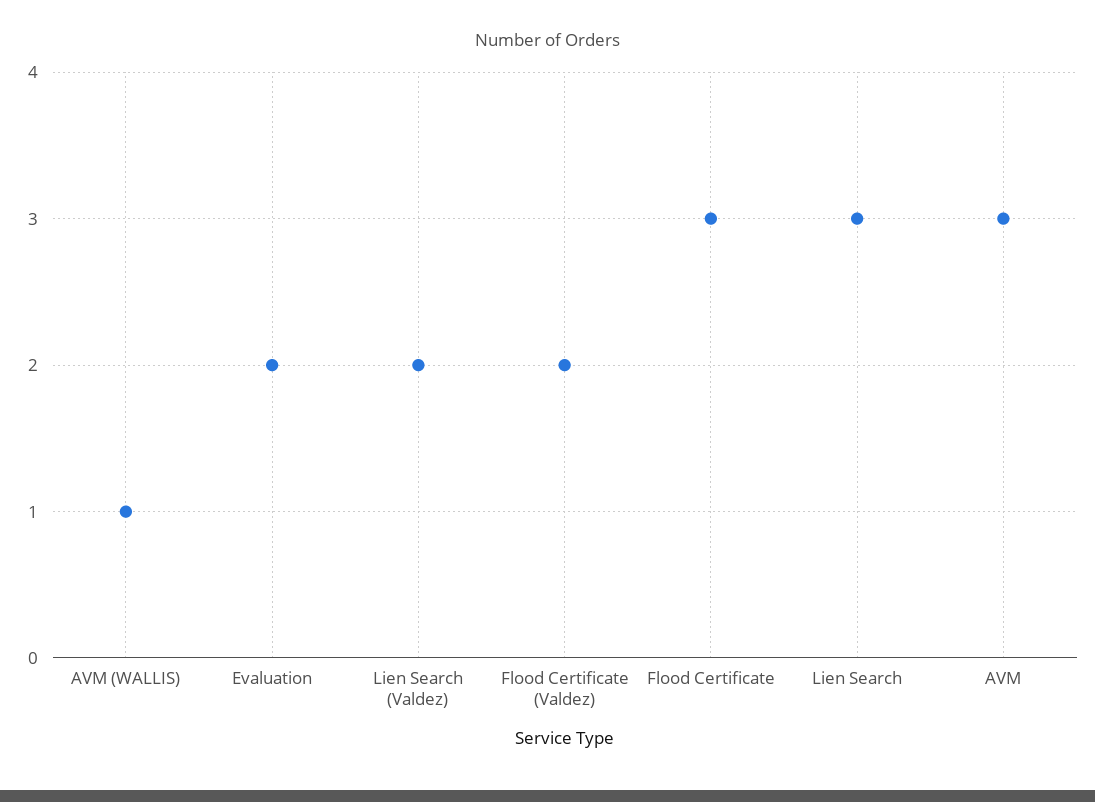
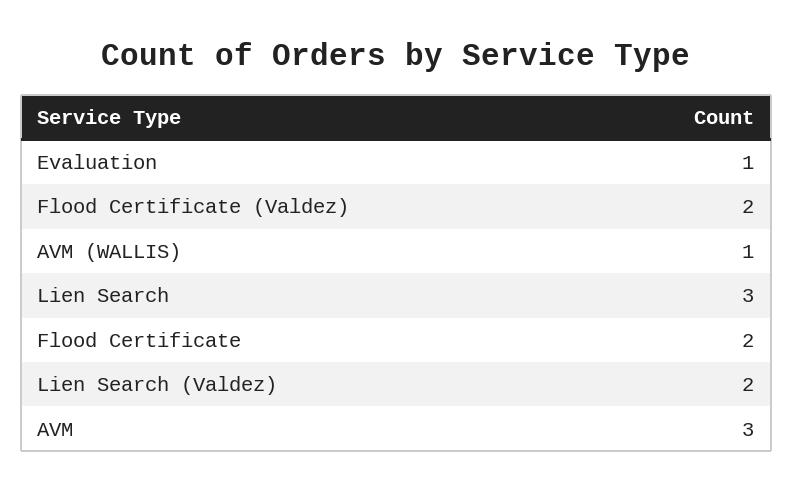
  {
    "AVM (WALLIS)": 1,
-   "Evaluation": 2,
+   "Evaluation": 1,
    "Lien Search (Valdez)": 2,
    "Flood Certificate (Valdez)": 2,
-   "Flood Certificate": 3,
+   "Flood Certificate": 2,
    "Lien Search": 3,
    "AVM": 3
  }

